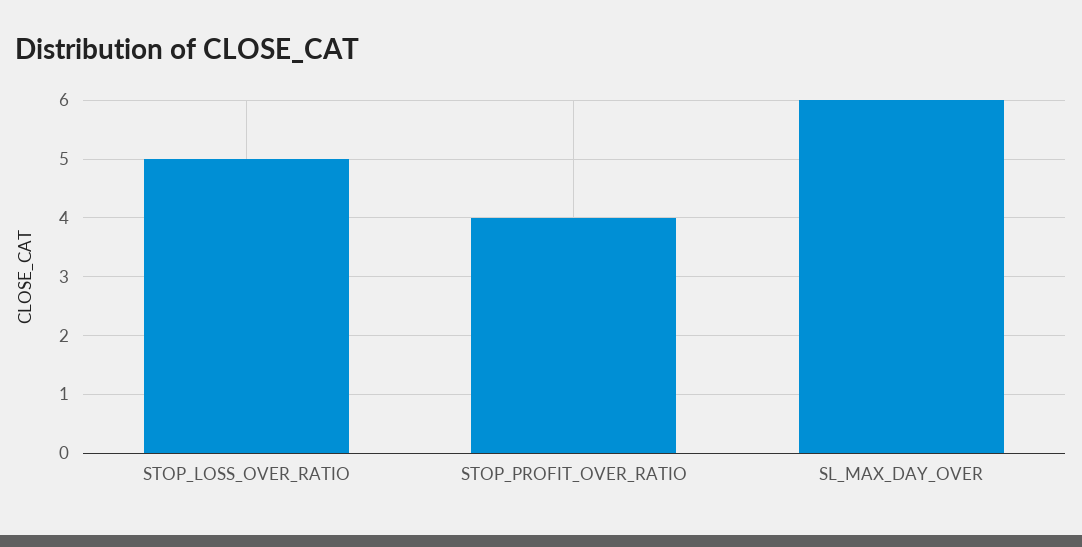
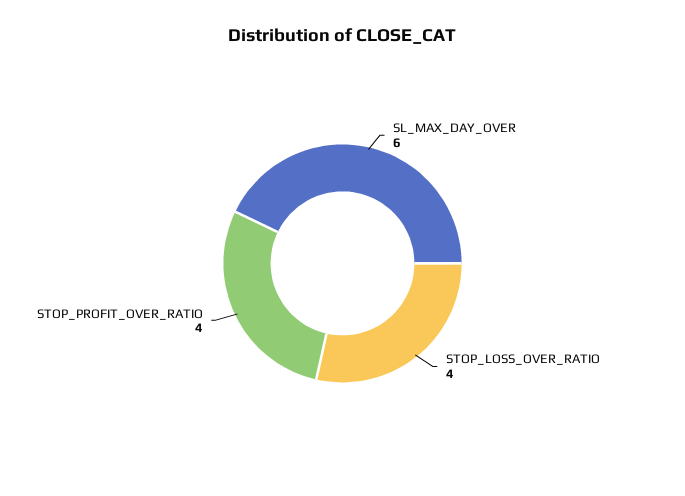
  {
-   "STOP_LOSS_OVER_RATIO": 5,
+   "STOP_LOSS_OVER_RATIO": 4,
    "STOP_PROFIT_OVER_RATIO": 4,
    "SL_MAX_DAY_OVER": 6
  }

